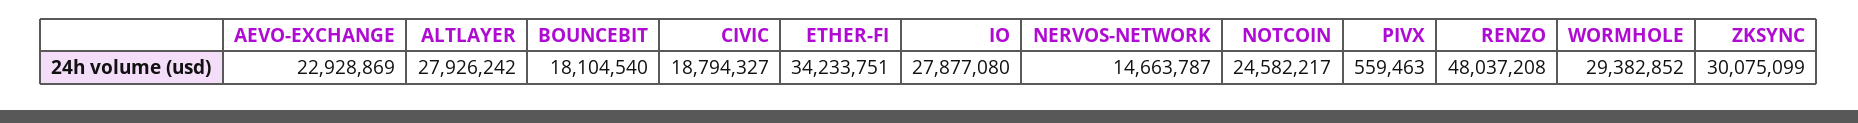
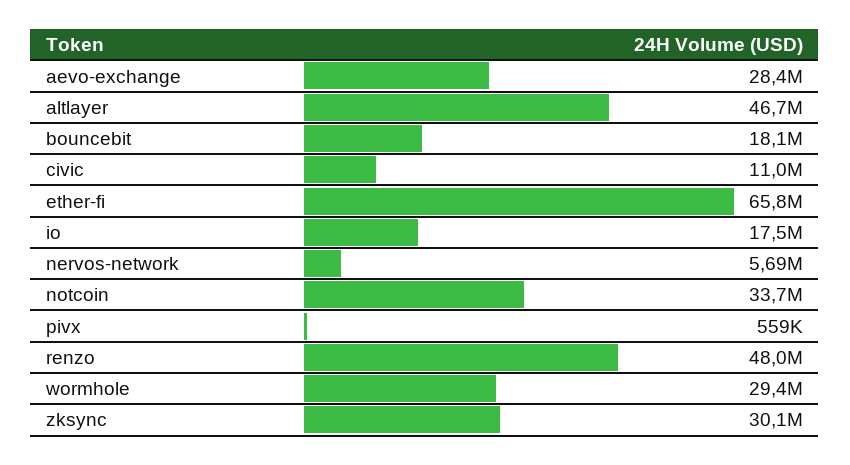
  {
-   "AEVO-EXCHANGE": 22928869,
+   "AEVO-EXCHANGE": 28400000,
-   "ALTLAYER": 27926242,
+   "ALTLAYER": 46700000,
    "BOUNCEBIT": 18104540,
-   "CIVIC": 18794327,
+   "CIVIC": 11000000,
-   "ETHER-FI": 34233751,
+   "ETHER-FI": 65800000,
-   "IO": 27877080,
+   "IO": 17500000,
-   "NERVOS-NETWORK": 14663787,
+   "NERVOS-NETWORK": 5690000,
-   "NOTCOIN": 24582217,
+   "NOTCOIN": 33700000,
    "PIVX": 559463,
    "RENZO": 48037208,
    "WORMHOLE": 29382852,
    "ZKSYNC": 30075099
  }

